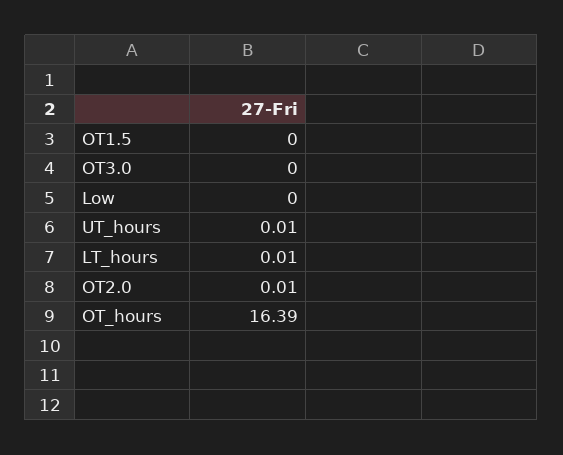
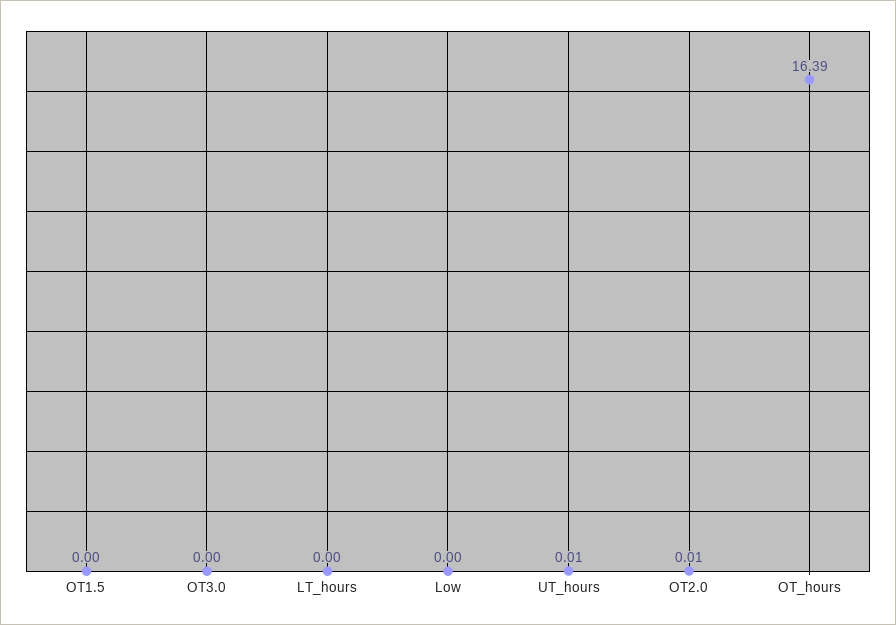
  {
    "OT1.5": 0,
    "OT3.0": 0,
    "Low": 0,
    "UT_hours": 0.01,
-   "LT_hours": 0.01,
+   "LT_hours": 0,
    "OT2.0": 0.01,
    "OT_hours": 16.39
  }

